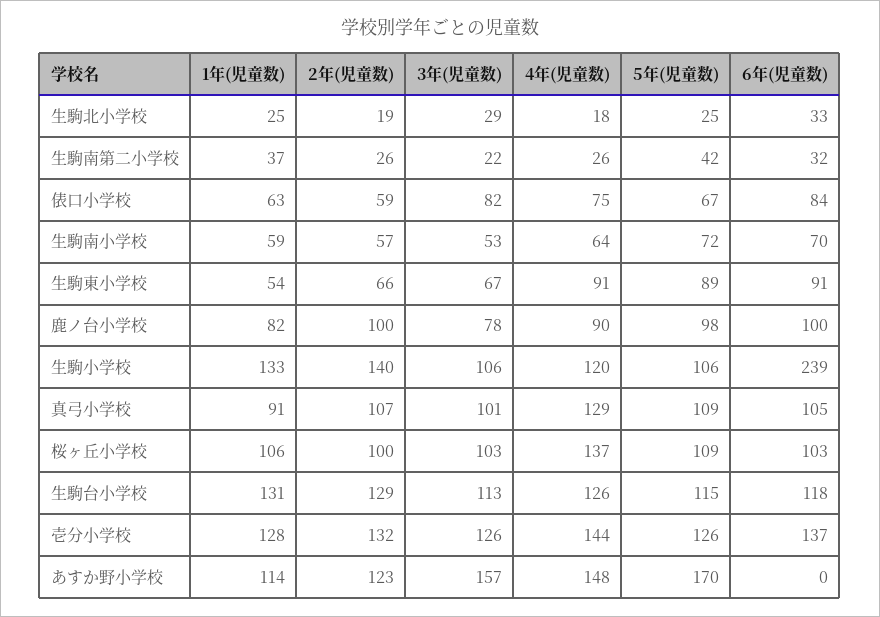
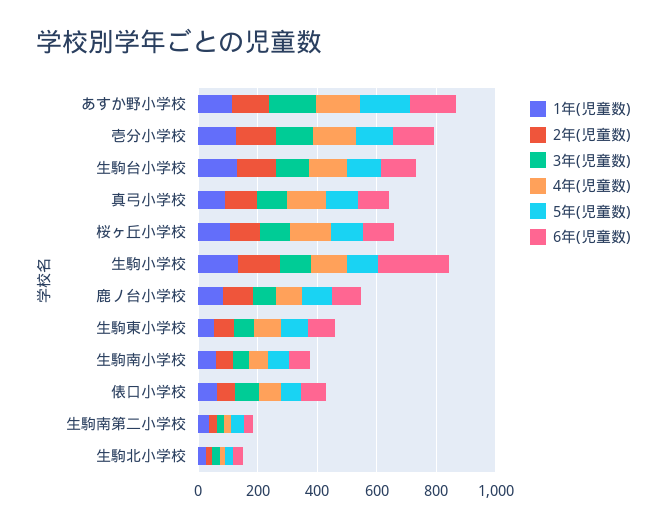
  {
    "1年(児童数)": {
      "生駒北小学校": 25,
      "生駒南第二小学校": 37,
      "俵口小学校": 63,
      "生駒南小学校": 59,
      "生駒東小学校": 54,
      "鹿ノ台小学校": 82,
      "生駒小学校": 133,
      "真弓小学校": 91,
      "桜ヶ丘小学校": 106,
      "生駒台小学校": 131,
      "壱分小学校": 128,
      "あすか野小学校": 114
    },
    "2年(児童数)": {
      "生駒北小学校": 19,
      "生駒南第二小学校": 26,
      "俵口小学校": 59,
      "生駒南小学校": 57,
      "生駒東小学校": 66,
      "鹿ノ台小学校": 100,
      "生駒小学校": 140,
      "真弓小学校": 107,
      "桜ヶ丘小学校": 100,
      "生駒台小学校": 129,
      "壱分小学校": 132,
      "あすか野小学校": 123
    },
    "3年(児童数)": {
      "生駒北小学校": 29,
      "生駒南第二小学校": 22,
      "俵口小学校": 82,
      "生駒南小学校": 53,
      "生駒東小学校": 67,
      "鹿ノ台小学校": 78,
      "生駒小学校": 106,
      "真弓小学校": 101,
      "桜ヶ丘小学校": 103,
      "生駒台小学校": 113,
      "壱分小学校": 126,
      "あすか野小学校": 157
    },
    "4年(児童数)": {
      "生駒北小学校": 18,
      "生駒南第二小学校": 26,
      "俵口小学校": 75,
      "生駒南小学校": 64,
      "生駒東小学校": 91,
      "鹿ノ台小学校": 90,
      "生駒小学校": 120,
      "真弓小学校": 129,
      "桜ヶ丘小学校": 137,
      "生駒台小学校": 126,
      "壱分小学校": 144,
      "あすか野小学校": 148
    },
    "5年(児童数)": {
      "生駒北小学校": 25,
      "生駒南第二小学校": 42,
      "俵口小学校": 67,
      "生駒南小学校": 72,
      "生駒東小学校": 89,
      "鹿ノ台小学校": 98,
      "生駒小学校": 106,
      "真弓小学校": 109,
      "桜ヶ丘小学校": 109,
      "生駒台小学校": 115,
      "壱分小学校": 126,
      "あすか野小学校": 170
    },
    "6年(児童数)": {
      "生駒北小学校": 33,
      "生駒南第二小学校": 32,
      "俵口小学校": 84,
      "生駒南小学校": 70,
      "生駒東小学校": 91,
      "鹿ノ台小学校": 100,
      "生駒小学校": 239,
      "真弓小学校": 105,
      "桜ヶ丘小学校": 103,
      "生駒台小学校": 118,
      "壱分小学校": 137,
-     "あすか野小学校": 0
+     "あすか野小学校": 150
    }
  }

